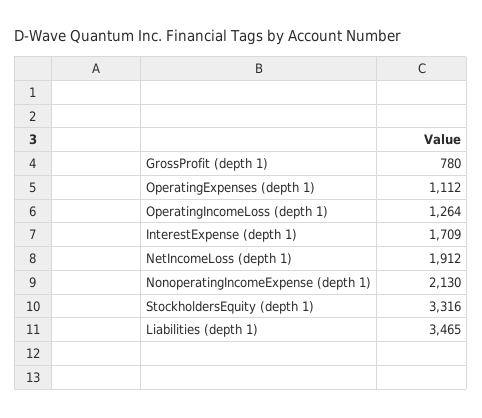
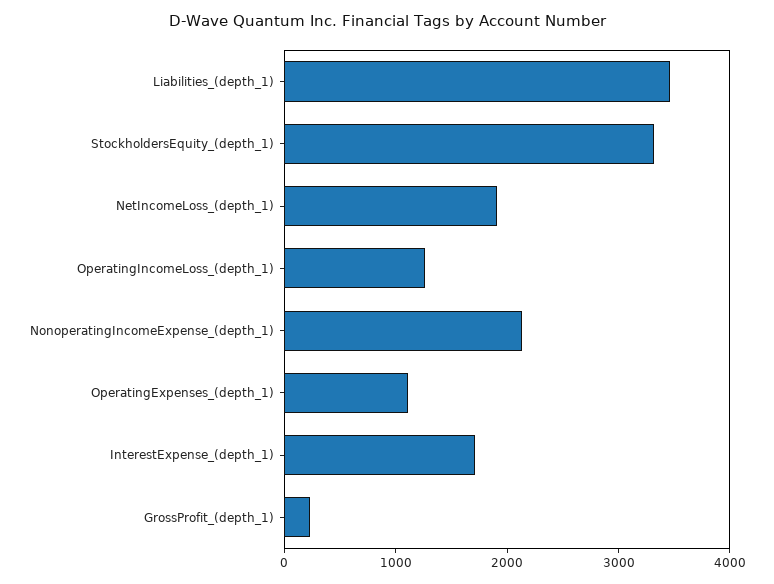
  {
-   "GrossProfit (depth 1)": 780,
+   "GrossProfit (depth 1)": 200,
    "OperatingExpenses (depth 1)": 1112,
    "OperatingIncomeLoss (depth 1)": 1264,
    "InterestExpense (depth 1)": 1709,
    "NetIncomeLoss (depth 1)": 1912,
    "NonoperatingIncomeExpense (depth 1)": 2130,
    "StockholdersEquity (depth 1)": 3316,
    "Liabilities (depth 1)": 3465
  }

